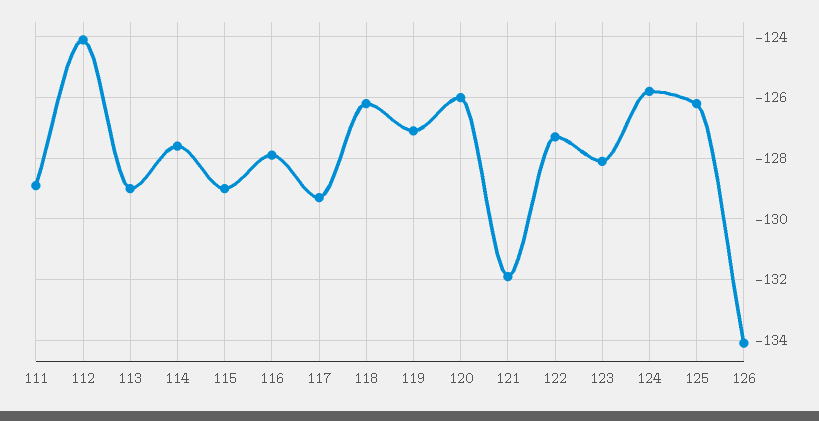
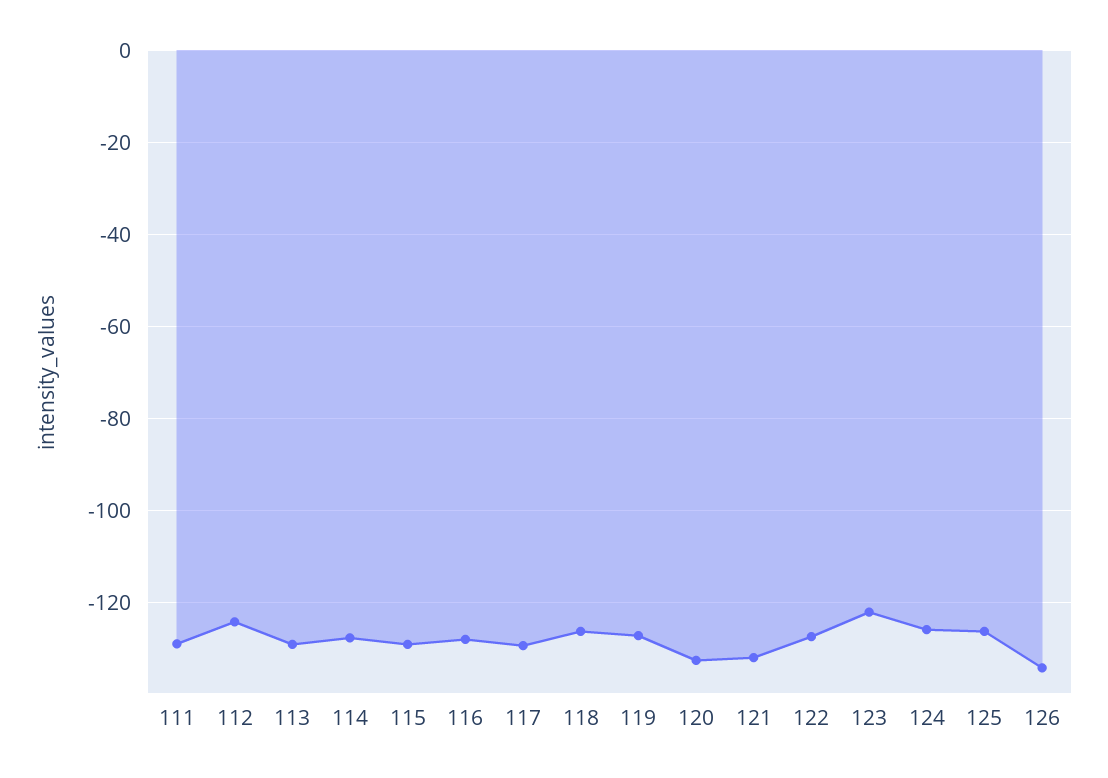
  {
    "111": -129,
    "112": -124,
    "113": -129,
    "114": -127.5,
    "115": -129,
    "116": -128,
    "117": -129.5,
    "118": -126,
    "119": -127,
-   "120": -126,
+   "120": -132,
    "121": -132,
    "122": -127.5,
-   "123": -128,
+   "123": -122,
    "124": -126,
    "125": -126,
    "126": -134
  }

